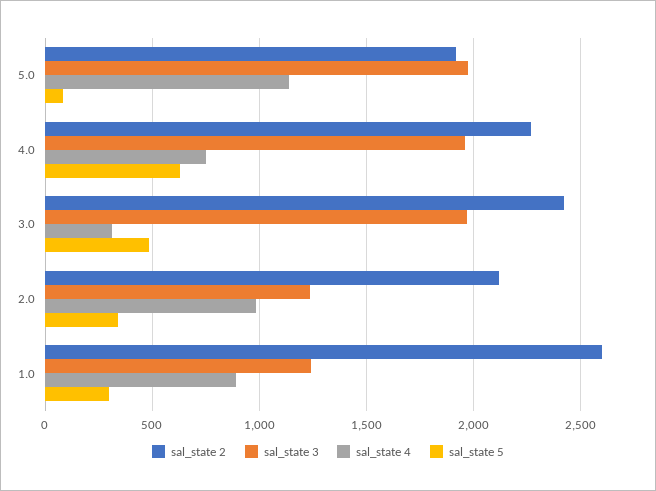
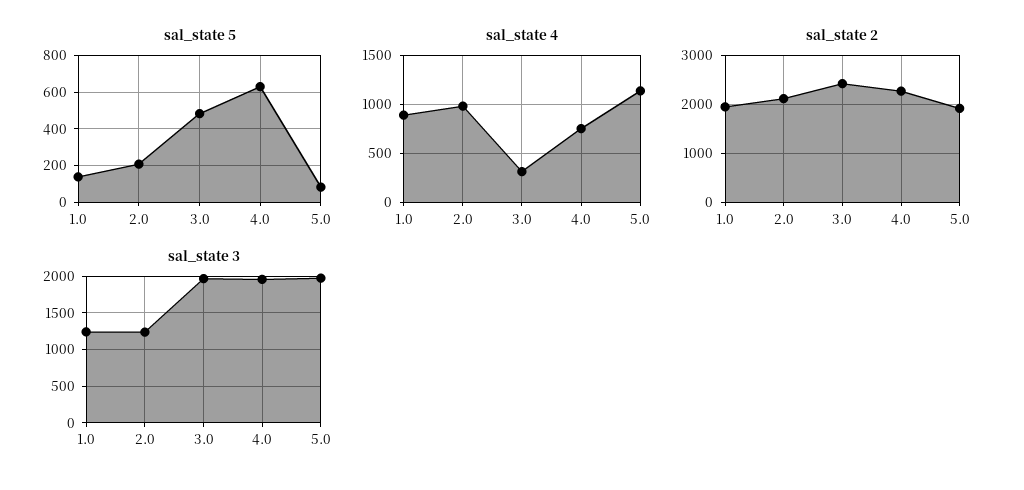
  {
    "sal_state 2": {
      "5.0": 1900,
      "4.0": 2250,
      "3.0": 2400,
      "2.0": 2100,
-     "1.0": 2600
+     "1.0": 2000
    },
    "sal_state 3": {
      "5.0": 1950,
      "4.0": 1950,
      "3.0": 1950,
      "2.0": 1250,
      "1.0": 1250
    },
    "sal_state 4": {
      "5.0": 1150,
      "4.0": 750,
      "3.0": 300,
      "2.0": 1000,
      "1.0": 900
    },
    "sal_state 5": {
      "5.0": 100,
      "4.0": 650,
      "3.0": 500,
-     "2.0": 350,
+     "2.0": 200,
-     "1.0": 300
+     "1.0": 150
    }
  }

